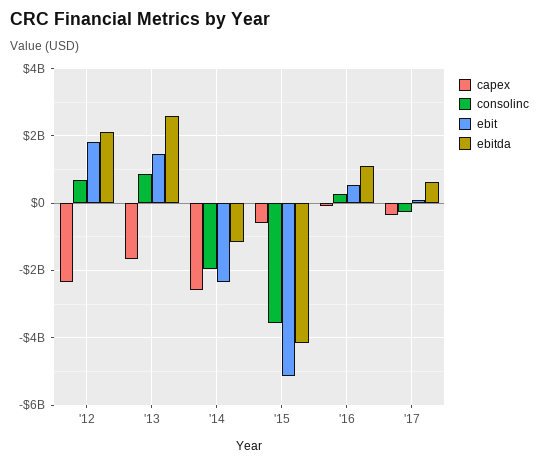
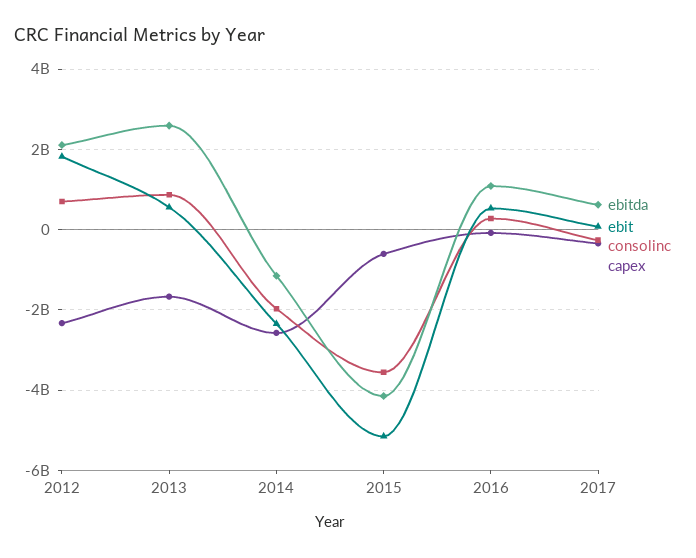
  {
    "capex": {
      "'12": -2400000000,
      "'13": -1600000000,
      "'14": -2600000000,
      "'15": -600000000,
      "'16": 0,
      "'17": -400000000
    },
    "consolinc": {
      "'12": 600000000,
      "'13": 800000000,
      "'14": -2000000000,
      "'15": -3600000000,
      "'16": 200000000,
      "'17": -200000000
    },
    "ebit": {
      "'12": 1800000000,
-     "'13": 1400000000,
+     "'13": 600000000,
      "'14": -2400000000,
      "'15": -5200000000,
      "'16": 600000000,
      "'17": 0
    },
    "ebitda": {
      "'12": 2200000000,
      "'13": 2600000000,
      "'14": -1200000000,
      "'15": -4200000000,
      "'16": 1000000000,
      "'17": 600000000
    }
  }

